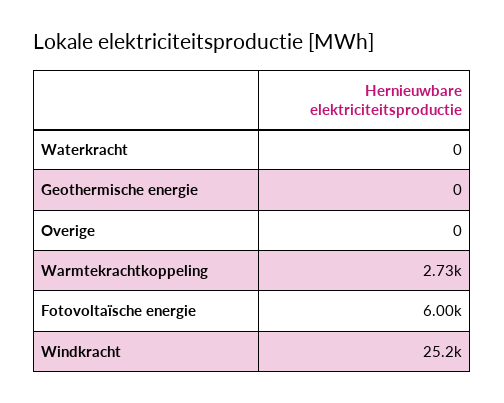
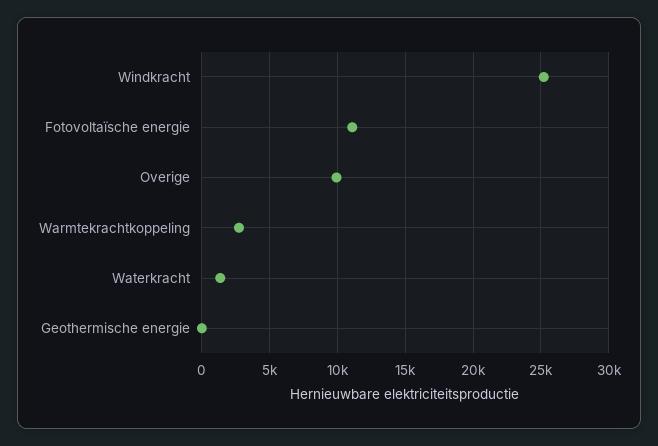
  {
-   "Waterkracht": 0,
+   "Waterkracht": 1500,
    "Geothermische energie": 0,
-   "Overige": 0,
+   "Overige": 10000,
    "Warmtekrachtkoppeling": 2730,
-   "Fotovoltaïsche energie": 6000,
+   "Fotovoltaïsche energie": 11000,
    "Windkracht": 25200
  }

